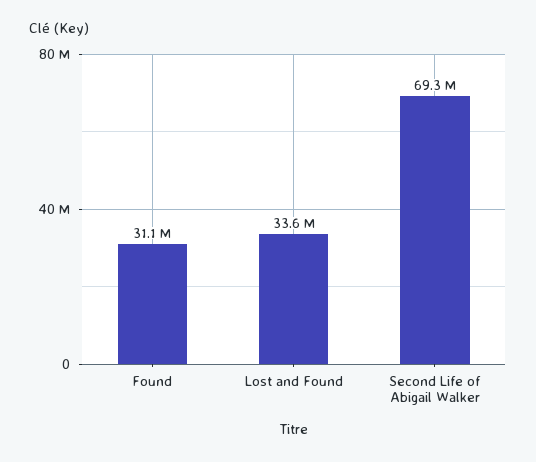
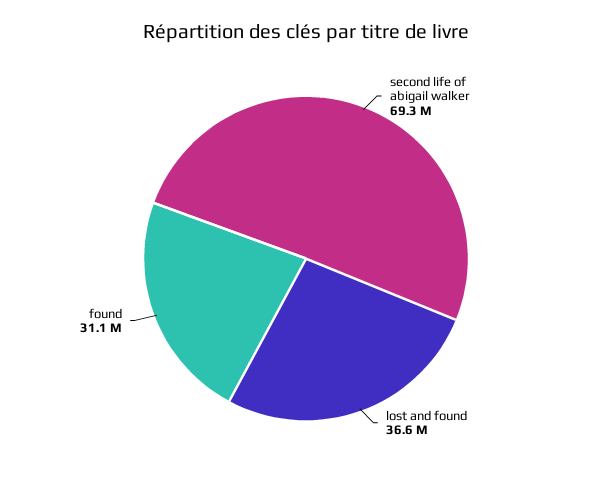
  {
    "Found": 31100000,
-   "Lost and Found": 33600000,
+   "Lost and Found": 36600000,
    "Second Life of Abigail Walker": 69300000
  }

